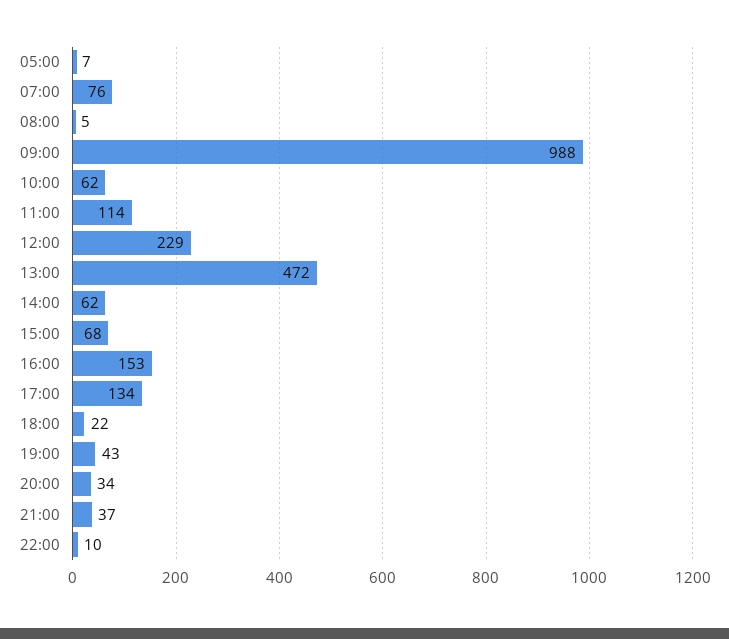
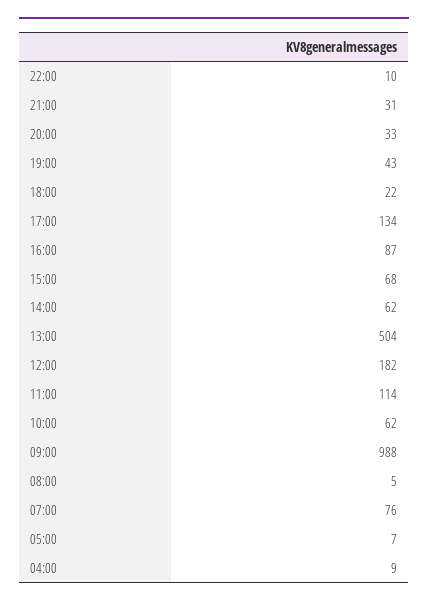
  {
    "05:00": 7,
    "07:00": 76,
    "08:00": 5,
    "09:00": 988,
    "10:00": 62,
    "11:00": 114,
-   "12:00": 229,
+   "12:00": 182,
-   "13:00": 472,
+   "13:00": 504,
    "14:00": 62,
    "15:00": 68,
-   "16:00": 153,
+   "16:00": 87,
    "17:00": 134,
    "18:00": 22,
    "19:00": 43,
-   "20:00": 34,
+   "20:00": 33,
-   "21:00": 37,
+   "21:00": 31,
-   "22:00": 10
+   "22:00": 10,
+   "04:00": 9
  }

